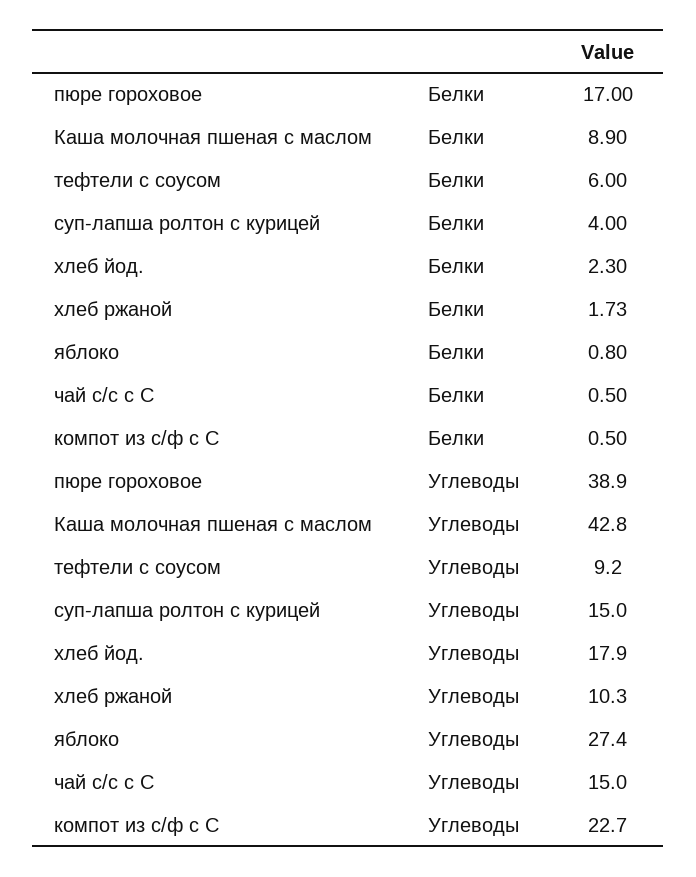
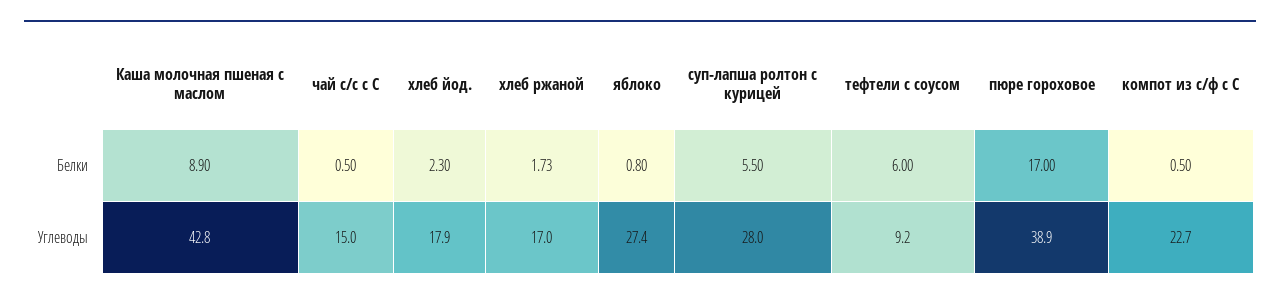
  {
    "пюре гороховое": {
      "Белки": 17,
      "Углеводы": 38.9
    },
    "Каша молочная пшеная с маслом": {
      "Белки": 8.9,
      "Углеводы": 42.8
    },
    "тефтели с соусом": {
      "Белки": 6,
      "Углеводы": 9.2
    },
    "суп-лапша ролтон с курицей": {
-     "Белки": 4,
+     "Белки": 5.5,
-     "Углеводы": 15
+     "Углеводы": 28
    },
    "хлеб йод.": {
      "Белки": 2.3,
      "Углеводы": 17.9
    },
    "хлеб ржаной": {
      "Белки": 1.73,
-     "Углеводы": 10.3
+     "Углеводы": 17
    },
    "яблоко": {
      "Белки": 0.8,
      "Углеводы": 27.4
    },
    "чай с/с с С": {
      "Белки": 0.5,
      "Углеводы": 15
    },
    "компот из с/ф с С": {
      "Белки": 0.5,
      "Углеводы": 22.7
    }
  }

